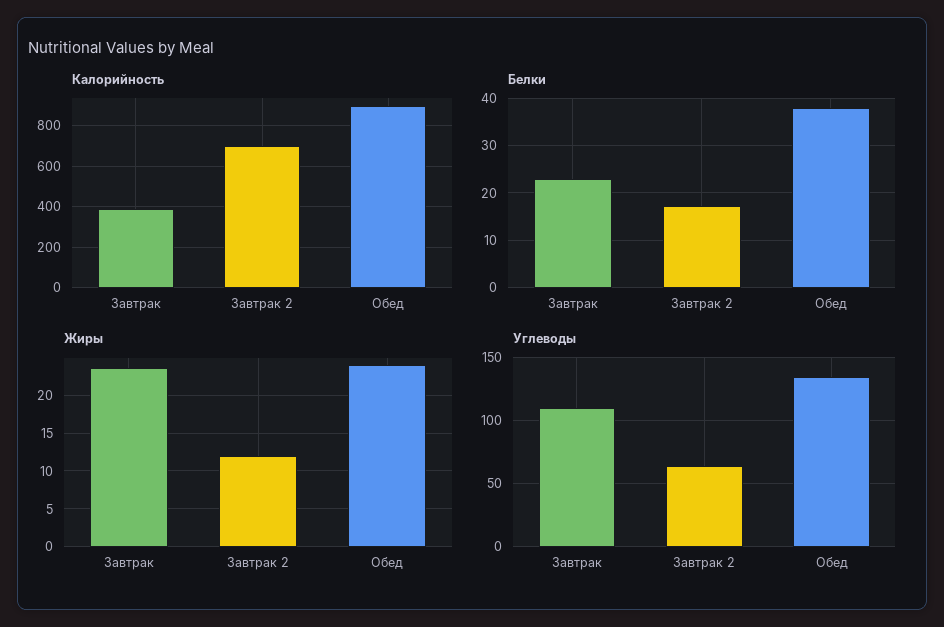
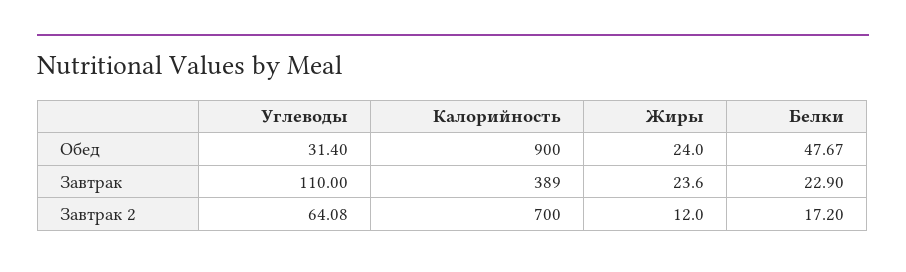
  {
    "Калорийность": {
      "Завтрак": 389,
      "Завтрак 2": 700,
      "Обед": 900
    },
    "Белки": {
      "Завтрак": 22.9,
      "Завтрак 2": 17.2,
-     "Обед": 38
+     "Обед": 47.67
    },
    "Жиры": {
      "Завтрак": 23.6,
      "Завтрак 2": 12,
      "Обед": 24
    },
    "Углеводы": {
      "Завтрак": 110,
      "Завтрак 2": 64.08,
-     "Обед": 135
+     "Обед": 31.4
    }
  }

